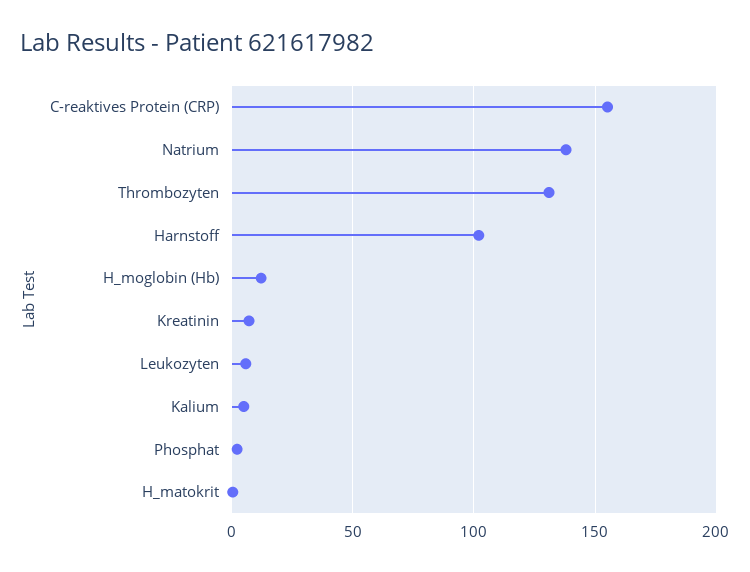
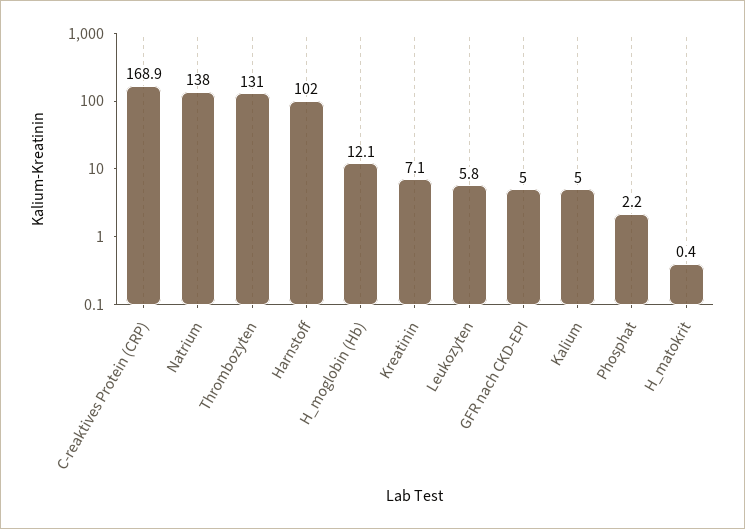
  {
-   "C-reaktives Protein (CRP)": 155,
+   "C-reaktives Protein (CRP)": 168.9,
    "Natrium": 138,
    "Thrombozyten": 131,
    "Harnstoff": 102,
    "H_moglobin (Hb)": 12.1,
    "Kreatinin": 7.1,
    "Leukozyten": 5.8,
    "Kalium": 5,
    "Phosphat": 2.2,
-   "H_matokrit": 0.4
+   "H_matokrit": 0.4,
+   "GFR nach CKD-EPI": 5
  }

